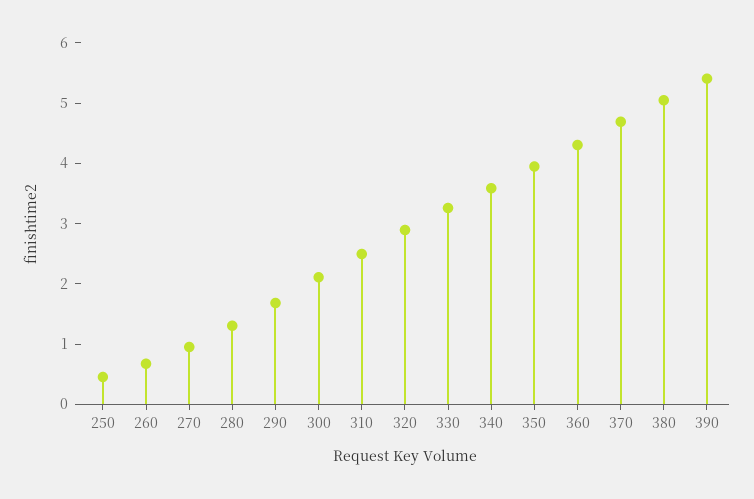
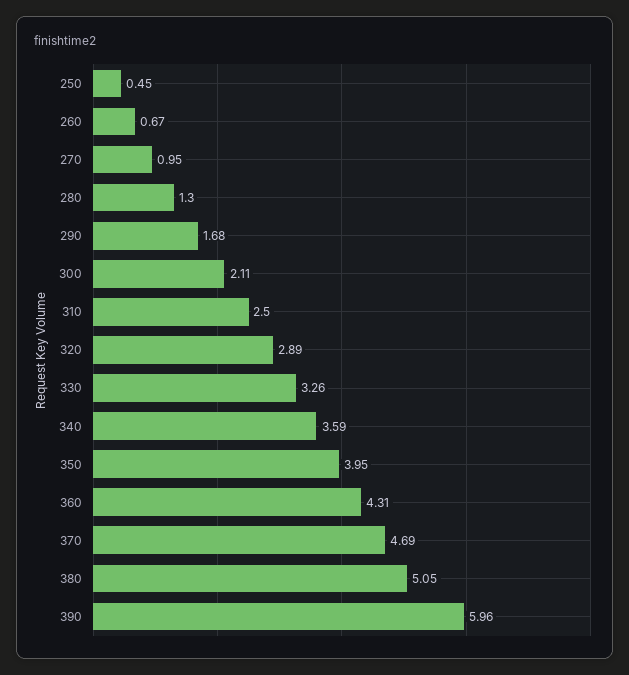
  {
    "250": 0.45,
    "260": 0.67,
    "270": 0.95,
    "280": 1.3,
    "290": 1.68,
    "300": 2.11,
    "310": 2.5,
    "320": 2.89,
    "330": 3.26,
    "340": 3.59,
    "350": 3.95,
    "360": 4.31,
    "370": 4.69,
    "380": 5.05,
-   "390": 5.4
+   "390": 5.96
  }

